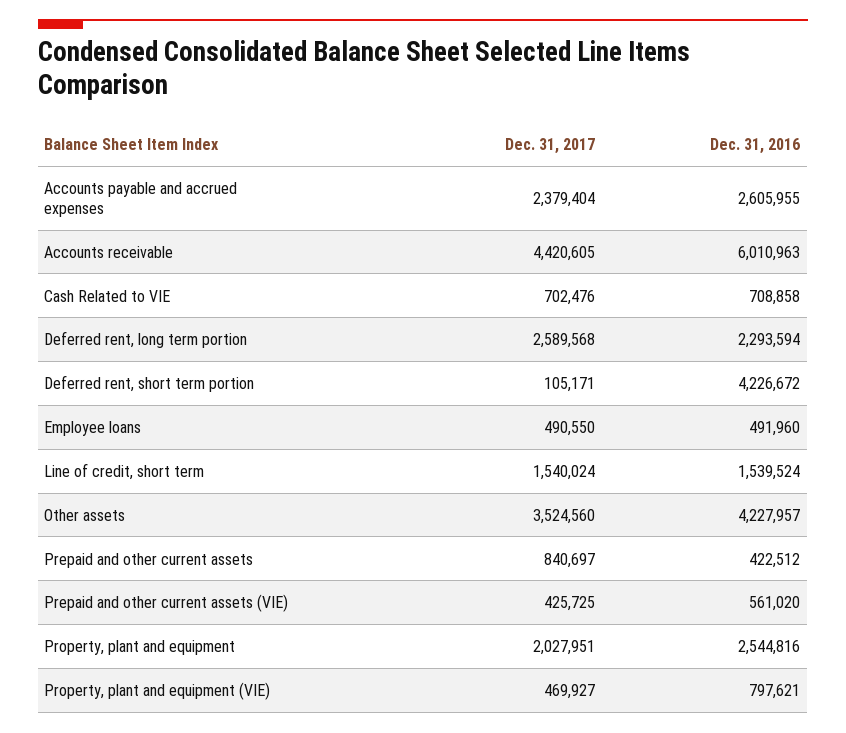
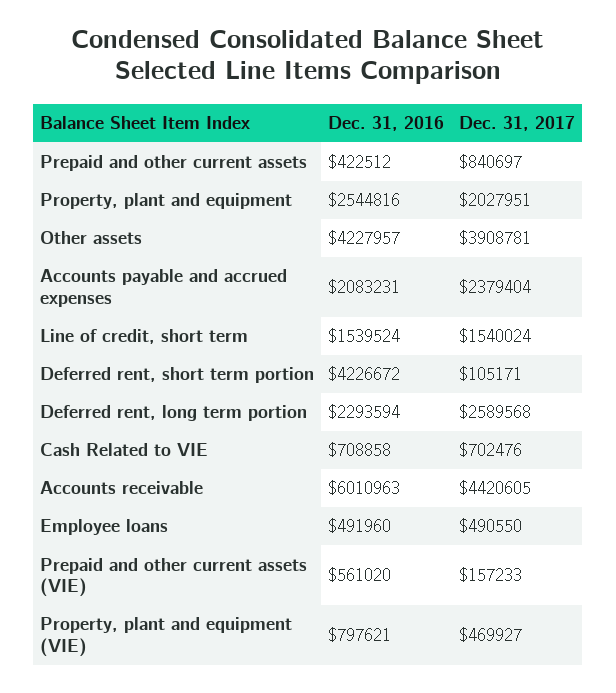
  {
    "Dec. 31, 2017": {
      "Accounts payable and accrued expenses": 2379404,
      "Accounts receivable": 4420605,
      "Cash Related to VIE": 702476,
      "Deferred rent, long term portion": 2589568,
      "Deferred rent, short term portion": 105171,
      "Employee loans": 490550,
      "Line of credit, short term": 1540024,
-     "Other assets": 3524560,
+     "Other assets": 3908781,
      "Prepaid and other current assets": 840697,
-     "Prepaid and other current assets (VIE)": 425725,
+     "Prepaid and other current assets (VIE)": 157233,
      "Property, plant and equipment": 2027951,
      "Property, plant and equipment (VIE)": 469927
    },
    "Dec. 31, 2016": {
-     "Accounts payable and accrued expenses": 2605955,
+     "Accounts payable and accrued expenses": 2083231,
      "Accounts receivable": 6010963,
      "Cash Related to VIE": 708858,
      "Deferred rent, long term portion": 2293594,
      "Deferred rent, short term portion": 4226672,
      "Employee loans": 491960,
      "Line of credit, short term": 1539524,
      "Other assets": 4227957,
      "Prepaid and other current assets": 422512,
      "Prepaid and other current assets (VIE)": 561020,
      "Property, plant and equipment": 2544816,
      "Property, plant and equipment (VIE)": 797621
    }
  }

